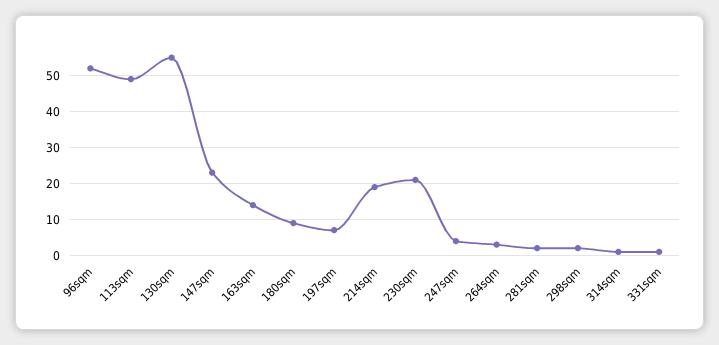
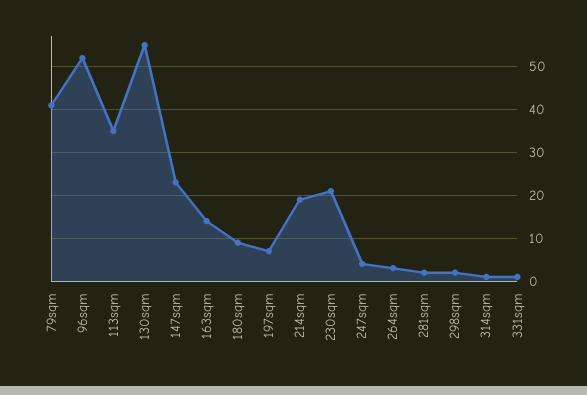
  {
    "96sqm": 50,
-   "113sqm": 50,
+   "113sqm": 35,
    "130sqm": 55,
    "147sqm": 25,
    "163sqm": 15,
    "180sqm": 10,
    "197sqm": 5,
    "214sqm": 20,
    "230sqm": 20,
    "247sqm": 5,
    "264sqm": 5,
    "281sqm": 0,
    "298sqm": 0,
    "314sqm": 0,
-   "331sqm": 0
+   "331sqm": 0,
+   "79sqm": 40
  }

